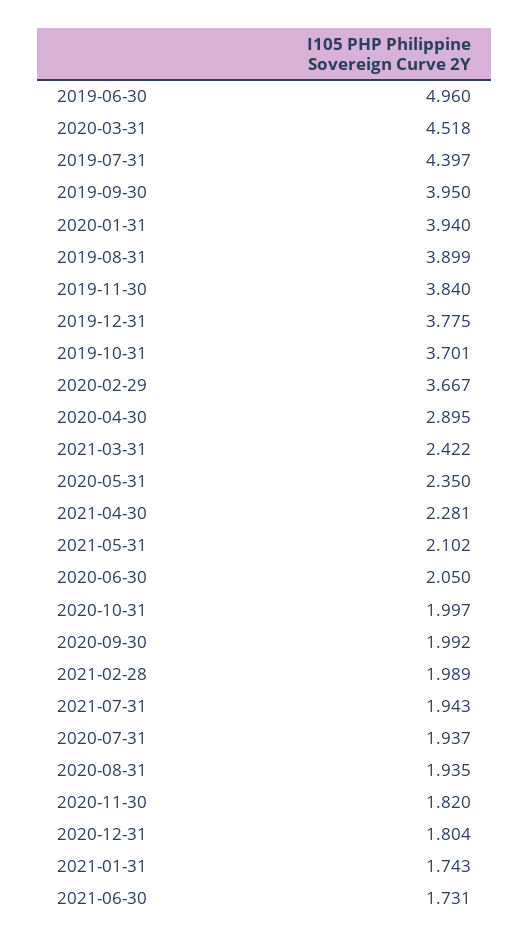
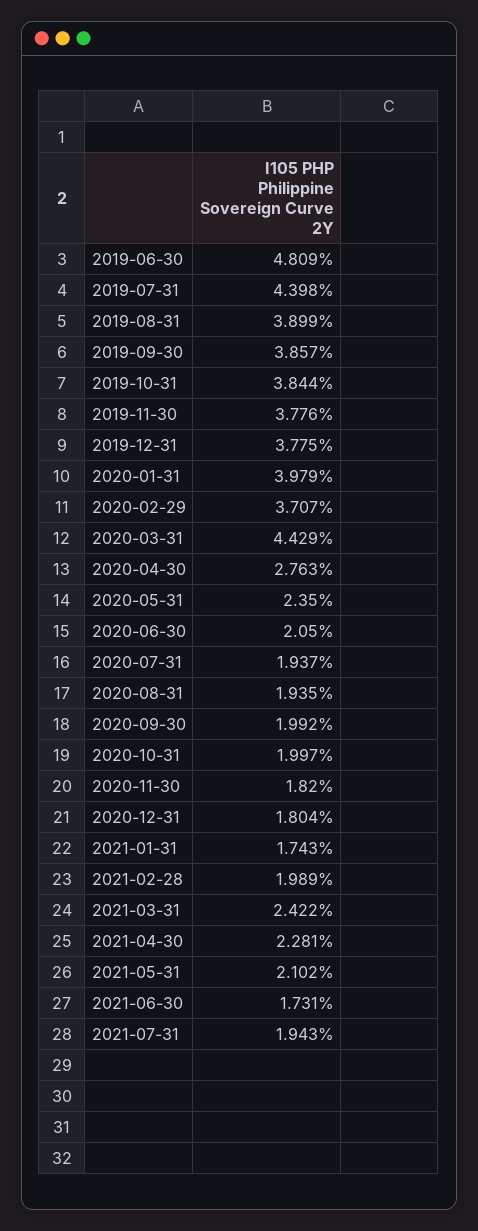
  {
-   "2019-06-30": 4.96,
+   "2019-06-30": 4.809,
-   "2020-03-31": 4.518,
+   "2020-03-31": 4.429,
-   "2019-07-31": 4.397,
+   "2019-07-31": 4.398,
-   "2019-09-30": 3.95,
+   "2019-09-30": 3.857,
-   "2020-01-31": 3.94,
+   "2020-01-31": 3.979,
    "2019-08-31": 3.899,
-   "2019-11-30": 3.84,
+   "2019-11-30": 3.776,
    "2019-12-31": 3.775,
-   "2019-10-31": 3.701,
+   "2019-10-31": 3.844,
-   "2020-02-29": 3.667,
+   "2020-02-29": 3.707,
-   "2020-04-30": 2.895,
+   "2020-04-30": 2.763,
    "2021-03-31": 2.422,
    "2020-05-31": 2.35,
    "2021-04-30": 2.281,
    "2021-05-31": 2.102,
    "2020-06-30": 2.05,
    "2020-10-31": 1.997,
    "2020-09-30": 1.992,
    "2021-02-28": 1.989,
    "2021-07-31": 1.943,
    "2020-07-31": 1.937,
    "2020-08-31": 1.935,
    "2020-11-30": 1.82,
    "2020-12-31": 1.804,
    "2021-01-31": 1.743,
    "2021-06-30": 1.731
  }

